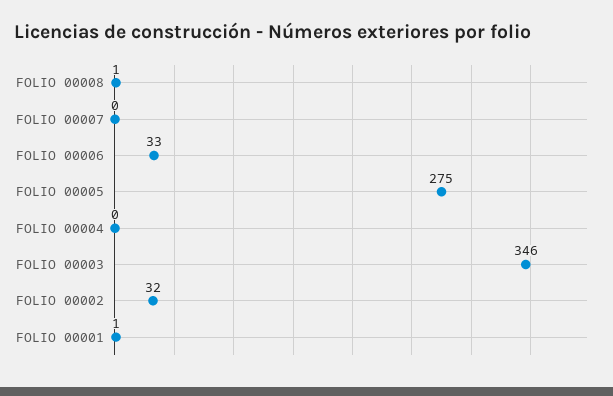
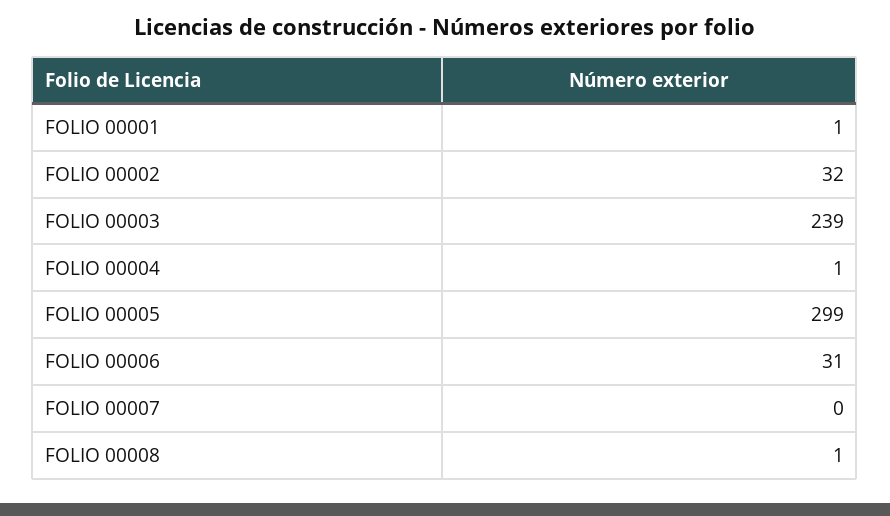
  {
    "FOLIO 00008": 1,
    "FOLIO 00007": 0,
-   "FOLIO 00006": 33,
+   "FOLIO 00006": 31,
-   "FOLIO 00005": 275,
+   "FOLIO 00005": 299,
-   "FOLIO 00004": 0,
+   "FOLIO 00004": 1,
-   "FOLIO 00003": 346,
+   "FOLIO 00003": 239,
    "FOLIO 00002": 32,
    "FOLIO 00001": 1
  }

